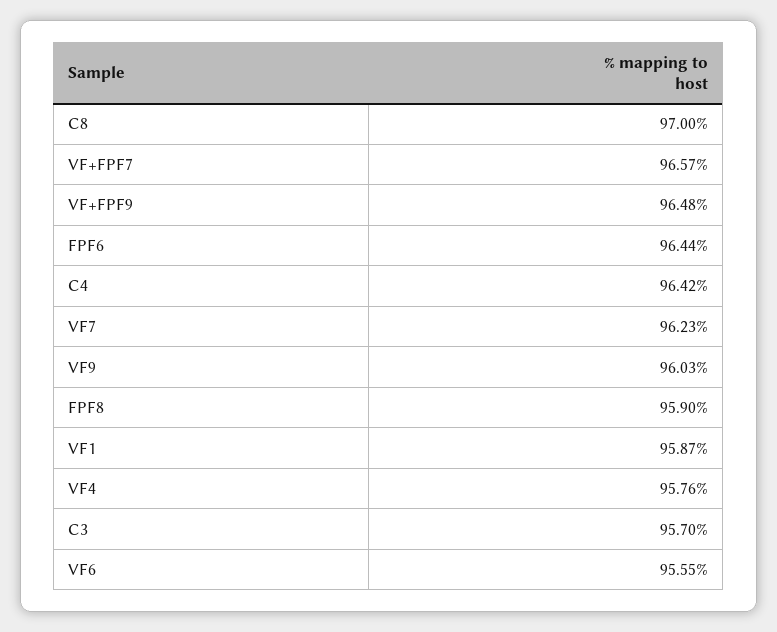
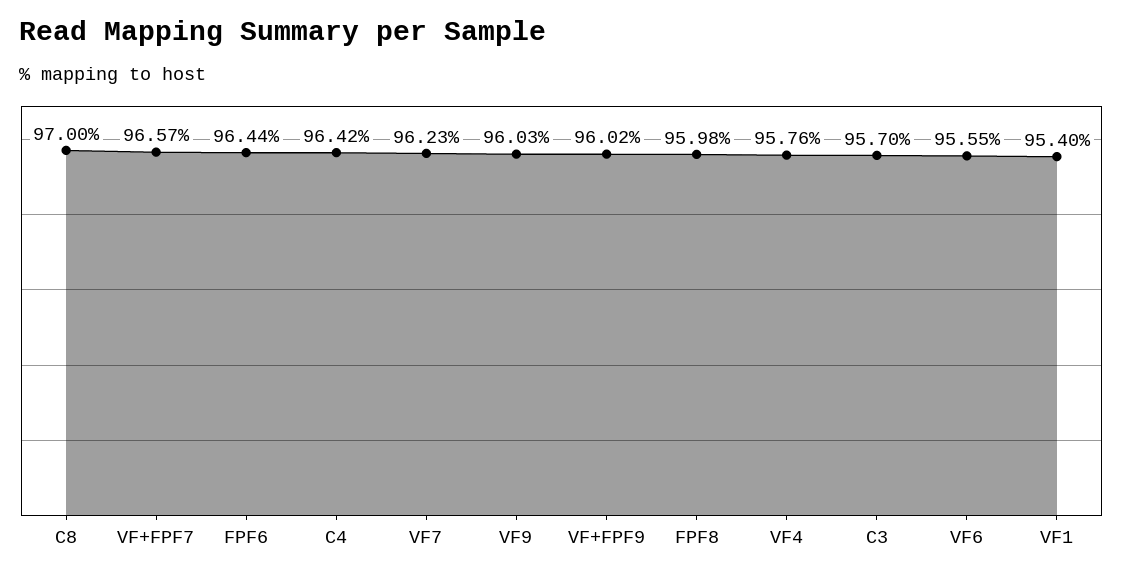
  {
    "C8": 97,
    "VF+FPF7": 96.57,
-   "VF+FPF9": 96.48,
+   "VF+FPF9": 96.02,
    "FPF6": 96.44,
    "C4": 96.42,
    "VF7": 96.23,
    "VF9": 96.03,
-   "FPF8": 95.9,
+   "FPF8": 95.98,
-   "VF1": 95.87,
+   "VF1": 95.4,
    "VF4": 95.76,
    "C3": 95.7,
    "VF6": 95.55
  }

